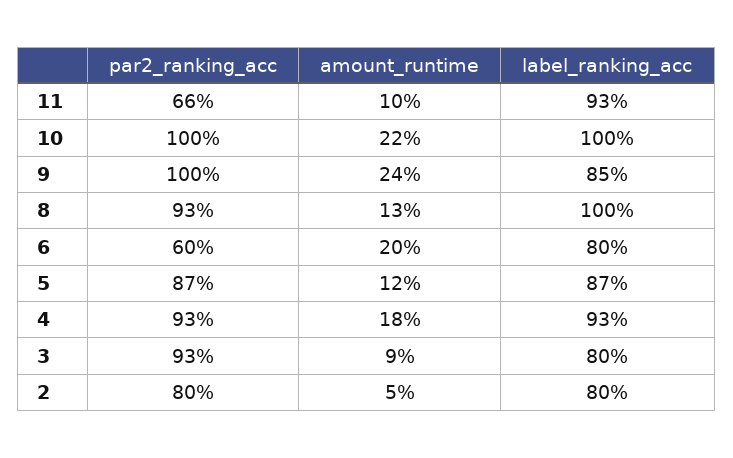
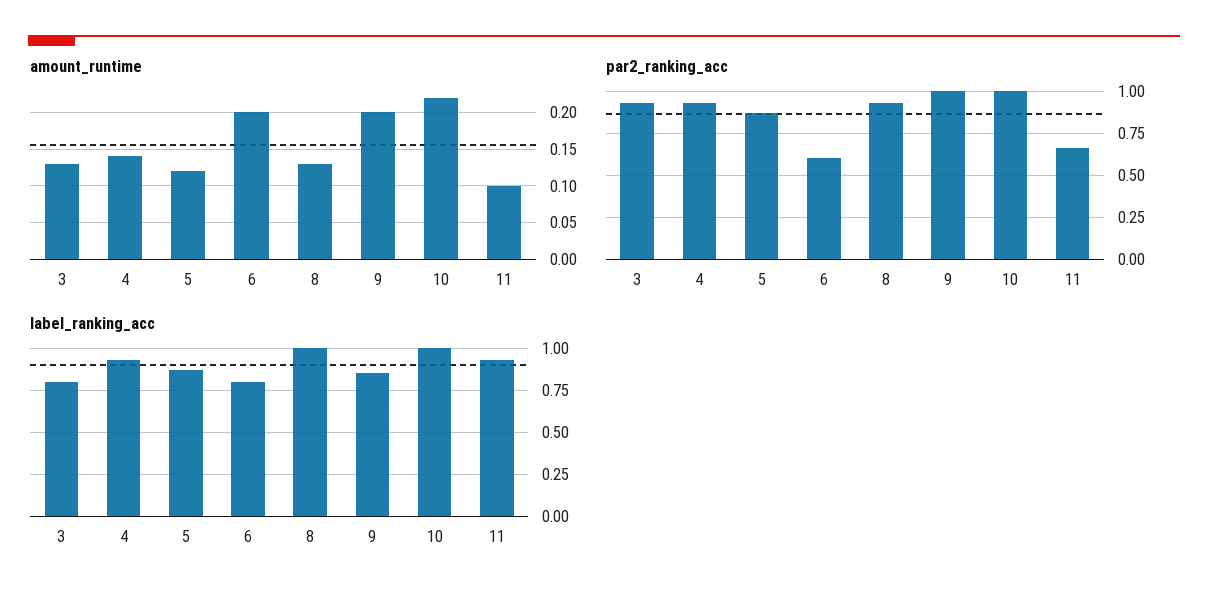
  {
    "par2_ranking_acc": {
      "11": 0.66,
      "10": 1,
      "9": 1,
      "8": 0.93,
      "6": 0.6,
      "5": 0.87,
      "4": 0.93,
-     "3": 0.93,
+     "3": 0.93
-     "2": 0.8
    },
    "amount_runtime": {
      "11": 0.1,
      "10": 0.22,
-     "9": 0.24,
+     "9": 0.2,
      "8": 0.13,
      "6": 0.2,
      "5": 0.12,
-     "4": 0.18,
+     "4": 0.14,
-     "3": 0.09,
+     "3": 0.13
-     "2": 0.05
    },
    "label_ranking_acc": {
      "11": 0.93,
      "10": 1,
      "9": 0.85,
      "8": 1,
      "6": 0.8,
      "5": 0.87,
      "4": 0.93,
-     "3": 0.8,
+     "3": 0.8
-     "2": 0.8
    }
  }

